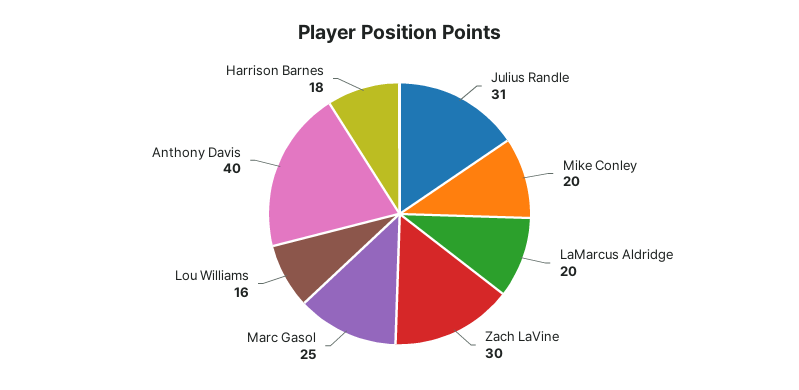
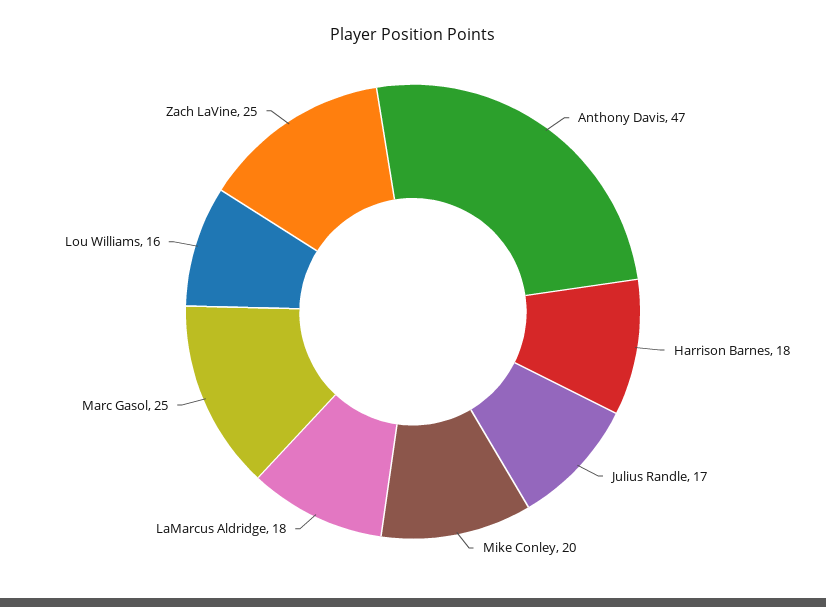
  {
-   "Julius Randle": 31,
+   "Julius Randle": 17,
    "Mike Conley": 20,
-   "LaMarcus Aldridge": 20,
+   "LaMarcus Aldridge": 18,
-   "Zach LaVine": 30,
+   "Zach LaVine": 25,
    "Marc Gasol": 25,
    "Lou Williams": 16,
-   "Anthony Davis": 40,
+   "Anthony Davis": 47,
    "Harrison Barnes": 18
  }

